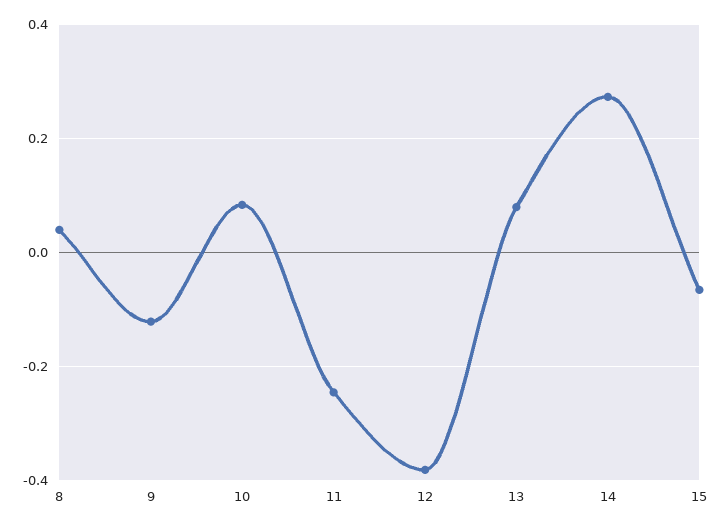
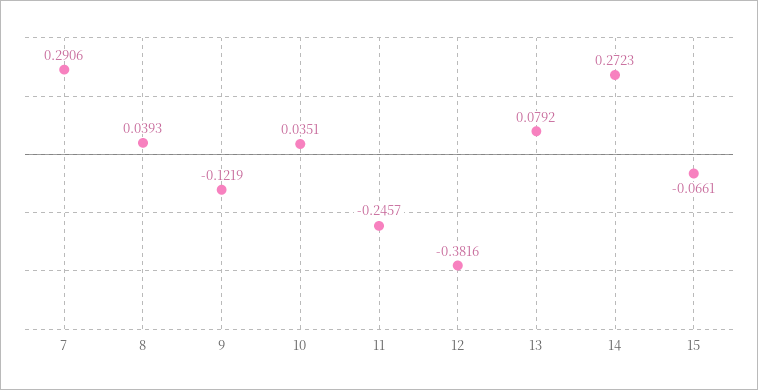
  {
    "8": 0.0393,
    "9": -0.1219,
-   "10": 0.08,
+   "10": 0.0351,
    "11": -0.2457,
    "12": -0.3816,
    "13": 0.0792,
    "14": 0.2723,
-   "15": -0.0661
+   "15": -0.0661,
+   "7": 0.2906
  }

